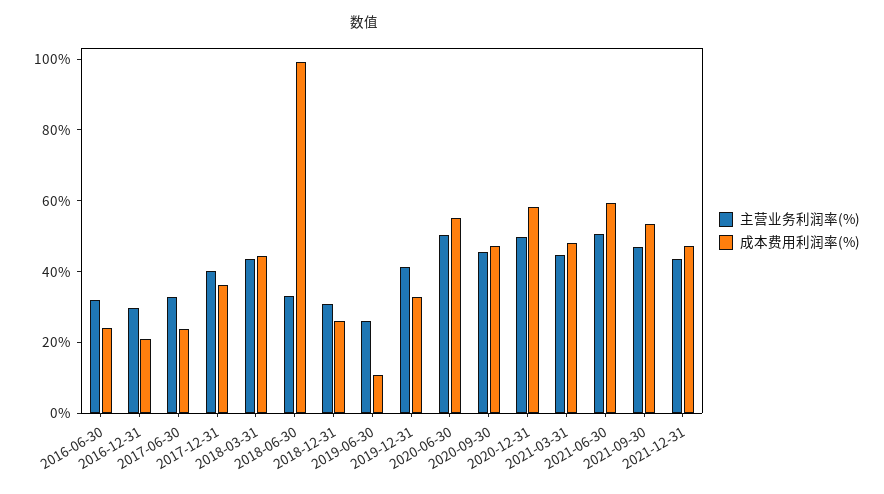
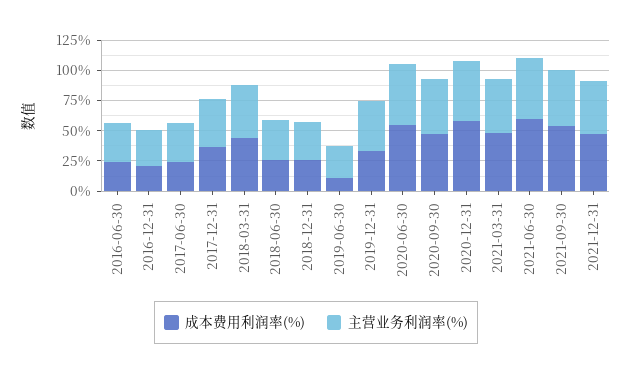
  {
    "主营业务利润率(%)": {
      "2016-06-30": 30,
      "2016-12-31": 30,
      "2017-06-30": 35,
      "2017-12-31": 40,
      "2018-03-31": 45,
      "2018-06-30": 35,
      "2018-12-31": 30,
      "2019-06-30": 25,
      "2019-12-31": 40,
      "2020-06-30": 50,
      "2020-09-30": 45,
      "2020-12-31": 50,
      "2021-03-31": 45,
      "2021-06-30": 50,
      "2021-09-30": 45,
      "2021-12-31": 45
    },
    "成本费用利润率(%)": {
      "2016-06-30": 25,
      "2016-12-31": 20,
      "2017-06-30": 25,
      "2017-12-31": 35,
      "2018-03-31": 45,
-     "2018-06-30": 100,
+     "2018-06-30": 25,
      "2018-12-31": 25,
      "2019-06-30": 10,
      "2019-12-31": 35,
      "2020-06-30": 55,
      "2020-09-30": 45,
      "2020-12-31": 60,
      "2021-03-31": 50,
      "2021-06-30": 60,
      "2021-09-30": 55,
      "2021-12-31": 45
    }
  }

